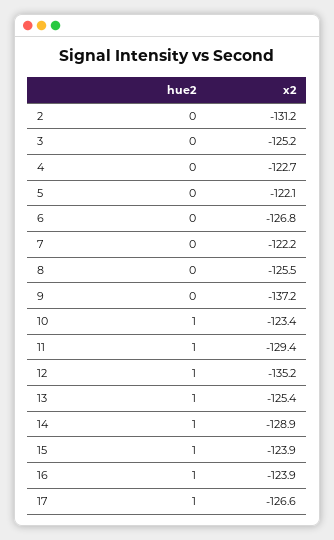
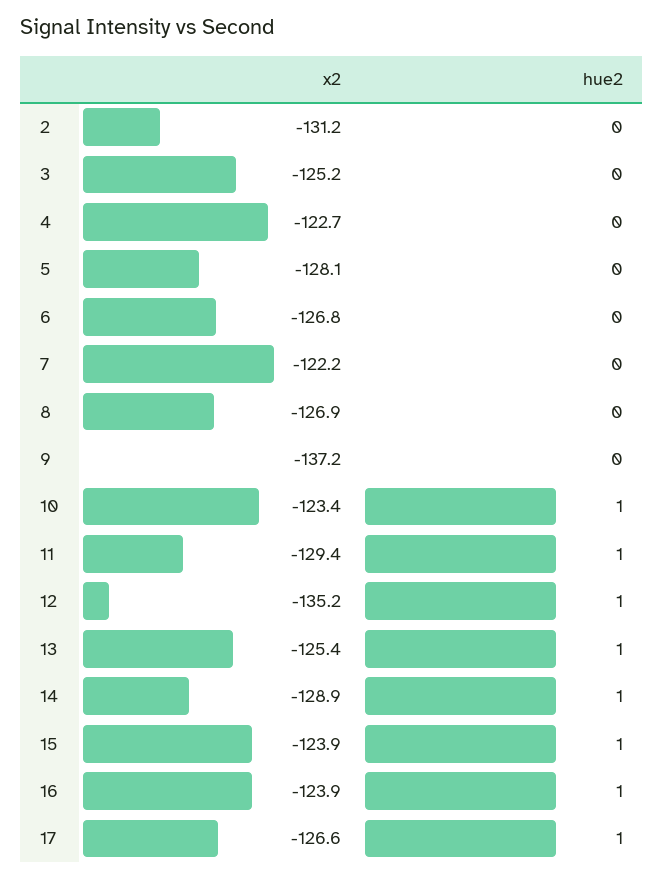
  {
    "hue2": {
      "2": 0,
      "3": 0,
      "4": 0,
      "5": 0,
      "6": 0,
      "7": 0,
      "8": 0,
      "9": 0,
      "10": 1,
      "11": 1,
      "12": 1,
      "13": 1,
      "14": 1,
      "15": 1,
      "16": 1,
      "17": 1
    },
    "x2": {
      "2": -131.2,
      "3": -125.2,
      "4": -122.7,
-     "5": -122.1,
+     "5": -128.1,
      "6": -126.8,
      "7": -122.2,
-     "8": -125.5,
+     "8": -126.9,
      "9": -137.2,
      "10": -123.4,
      "11": -129.4,
      "12": -135.2,
      "13": -125.4,
      "14": -128.9,
      "15": -123.9,
      "16": -123.9,
      "17": -126.6
    }
  }

